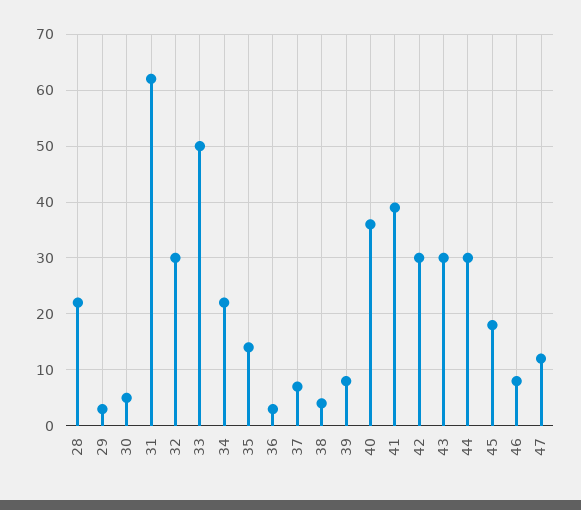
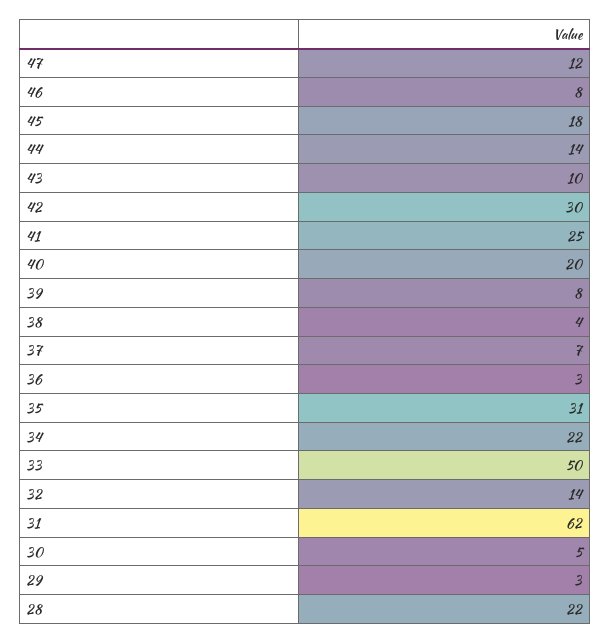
  {
    "28": 22,
    "29": 3,
    "30": 5,
    "31": 62,
-   "32": 30,
+   "32": 14,
    "33": 50,
    "34": 22,
-   "35": 15,
+   "35": 31,
    "36": 3,
    "37": 7,
    "38": 4,
    "39": 8,
-   "40": 35,
+   "40": 20,
-   "41": 40,
+   "41": 25,
    "42": 30,
-   "43": 30,
+   "43": 10,
-   "44": 30,
+   "44": 14,
    "45": 18,
    "46": 8,
    "47": 12
  }

